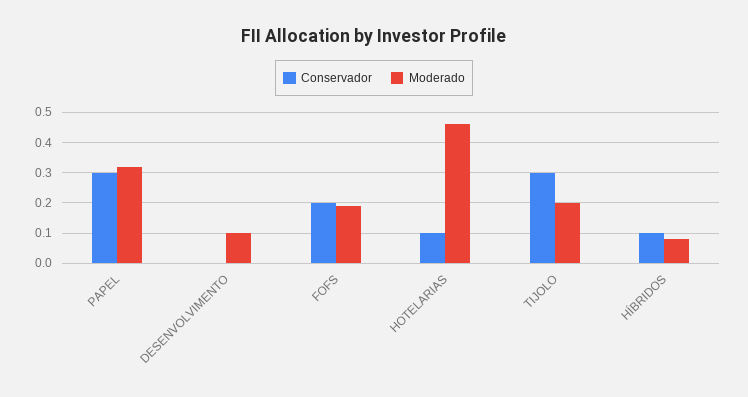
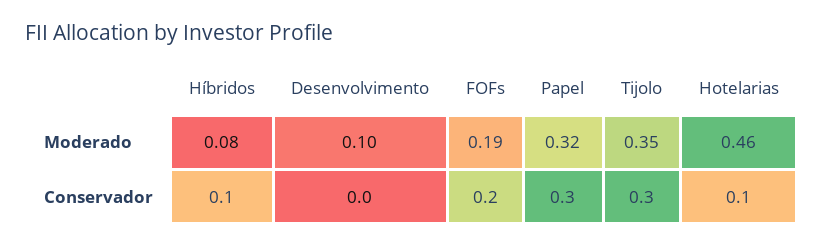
  {
    "Conservador": {
      "PAPEL": 0.3,
      "DESENVOLVIMENTO": 0,
      "FOFS": 0.2,
      "HOTELARIAS": 0.1,
      "TIJOLO": 0.3,
      "HÍBRIDOS": 0.1
    },
    "Moderado": {
      "PAPEL": 0.32,
      "DESENVOLVIMENTO": 0.1,
      "FOFS": 0.19,
      "HOTELARIAS": 0.46,
-     "TIJOLO": 0.2,
+     "TIJOLO": 0.35,
      "HÍBRIDOS": 0.08
    }
  }

